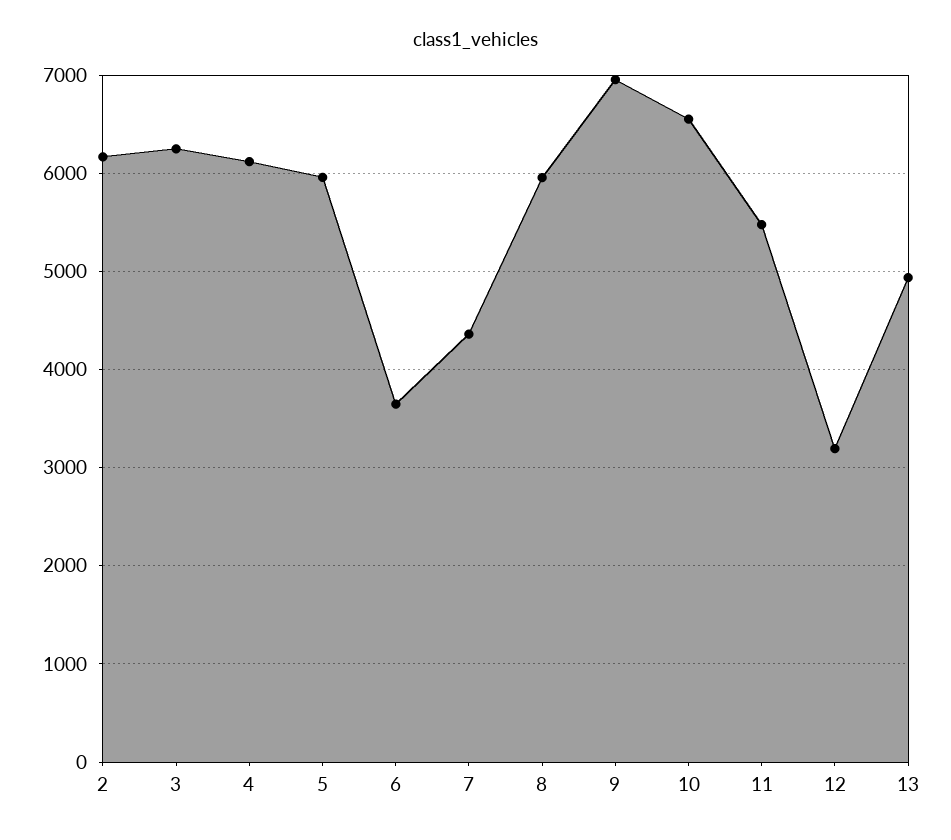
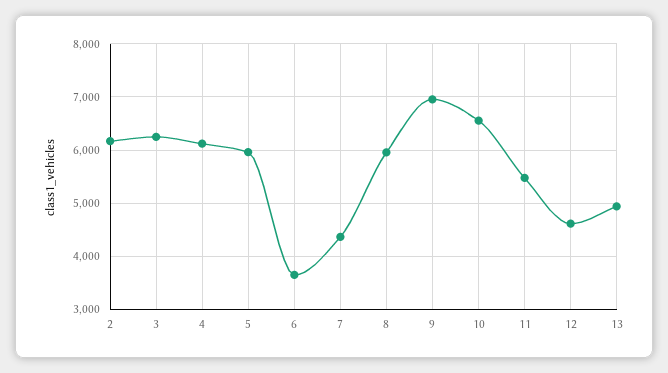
  {
    "2": 6200,
    "3": 6200,
    "4": 6100,
    "5": 6000,
    "6": 3600,
    "7": 4400,
    "8": 6000,
    "9": 7000,
    "10": 6600,
    "11": 5500,
-   "12": 3200,
+   "12": 4600,
    "13": 4900
  }

